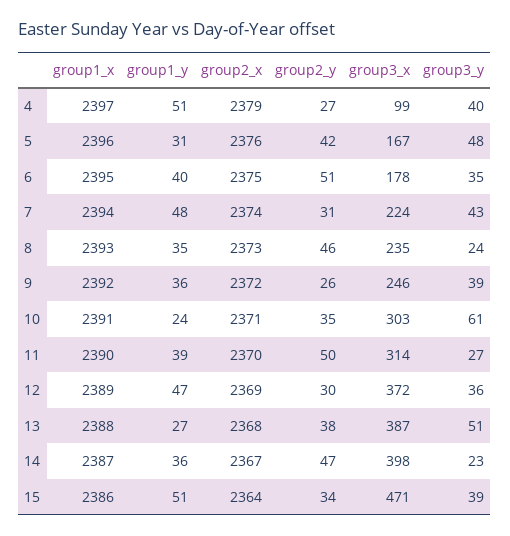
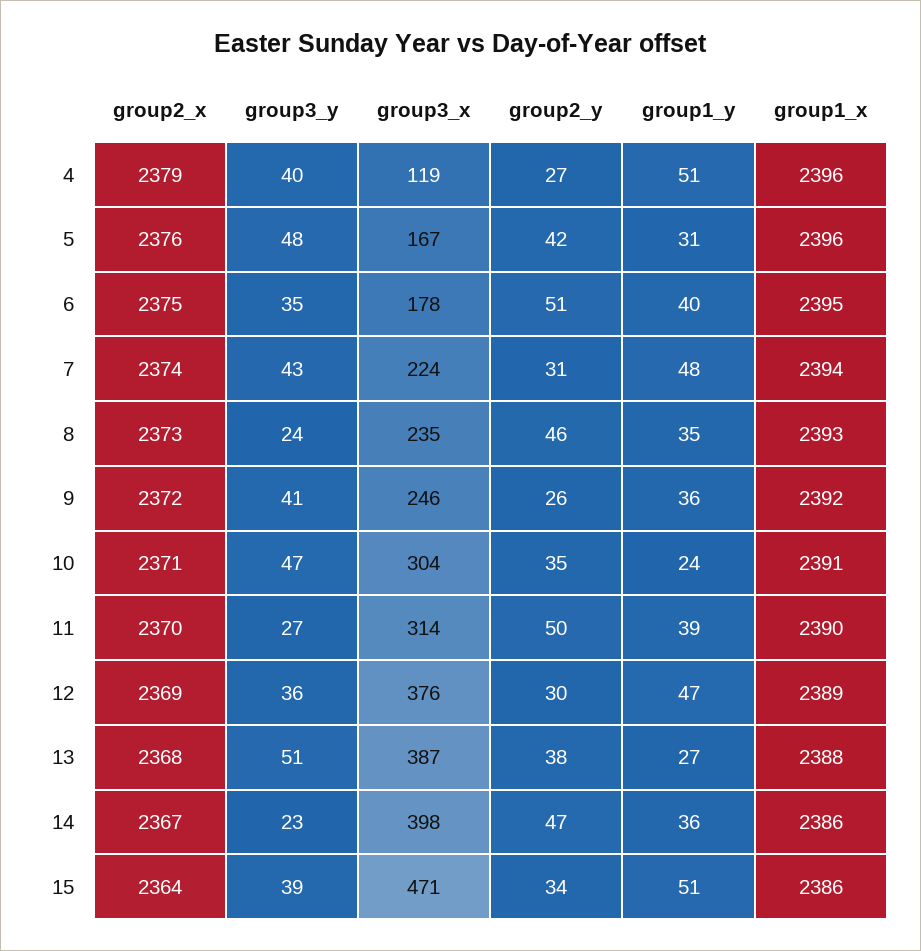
  {
    "group1_x": {
-     "4": 2397,
+     "4": 2396,
      "5": 2396,
      "6": 2395,
      "7": 2394,
      "8": 2393,
      "9": 2392,
      "10": 2391,
      "11": 2390,
      "12": 2389,
      "13": 2388,
-     "14": 2387,
+     "14": 2386,
      "15": 2386
    },
    "group1_y": {
      "4": 51,
      "5": 31,
      "6": 40,
      "7": 48,
      "8": 35,
      "9": 36,
      "10": 24,
      "11": 39,
      "12": 47,
      "13": 27,
      "14": 36,
      "15": 51
    },
    "group2_x": {
      "4": 2379,
      "5": 2376,
      "6": 2375,
      "7": 2374,
      "8": 2373,
      "9": 2372,
      "10": 2371,
      "11": 2370,
      "12": 2369,
      "13": 2368,
      "14": 2367,
      "15": 2364
    },
    "group2_y": {
      "4": 27,
      "5": 42,
      "6": 51,
      "7": 31,
      "8": 46,
      "9": 26,
      "10": 35,
      "11": 50,
      "12": 30,
      "13": 38,
      "14": 47,
      "15": 34
    },
    "group3_x": {
-     "4": 99,
+     "4": 119,
      "5": 167,
      "6": 178,
      "7": 224,
      "8": 235,
      "9": 246,
-     "10": 303,
+     "10": 304,
      "11": 314,
-     "12": 372,
+     "12": 376,
      "13": 387,
      "14": 398,
      "15": 471
    },
    "group3_y": {
      "4": 40,
      "5": 48,
      "6": 35,
      "7": 43,
      "8": 24,
-     "9": 39,
+     "9": 41,
-     "10": 61,
+     "10": 47,
      "11": 27,
      "12": 36,
      "13": 51,
      "14": 23,
      "15": 39
    }
  }

